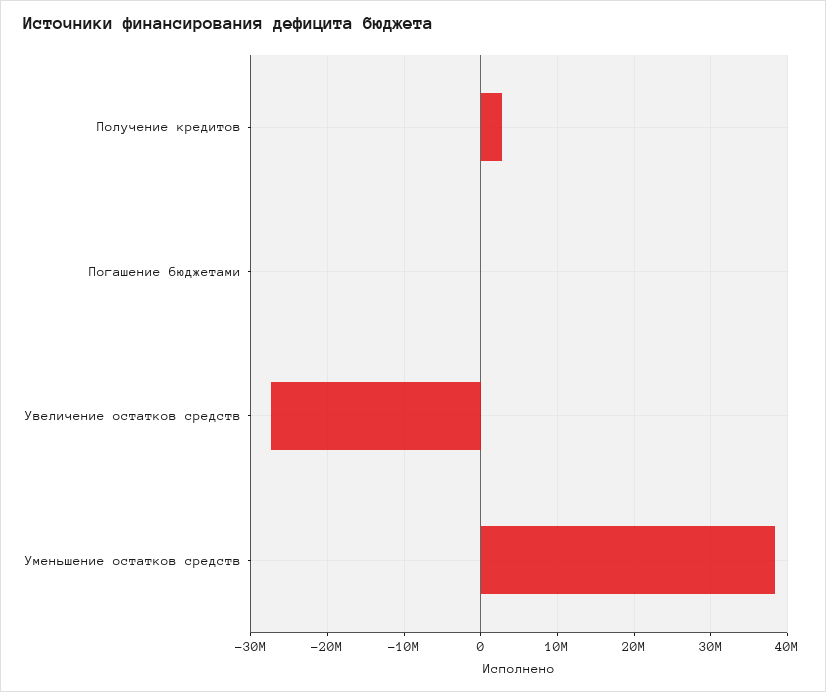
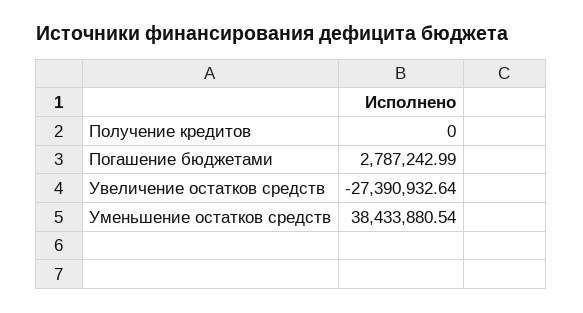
  {
-   "Получение кредитов": 3000000,
+   "Получение кредитов": 0,
-   "Погашение бюджетами": 0,
+   "Погашение бюджетами": 2787242.99,
    "Увеличение остатков средств": -27390932.64,
    "Уменьшение остатков средств": 38433880.54
  }

